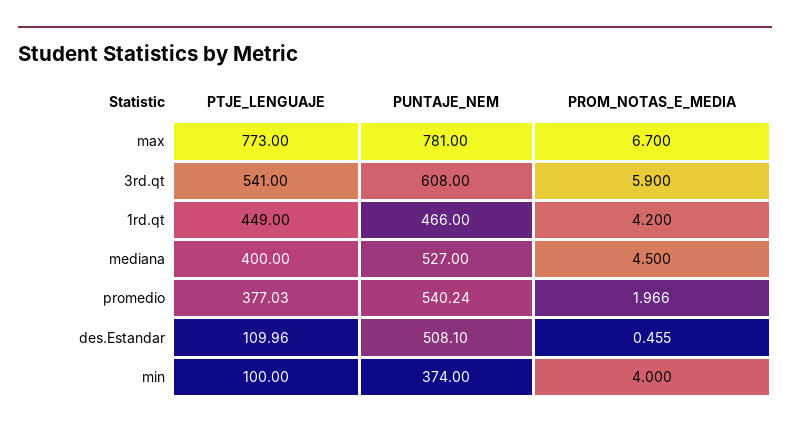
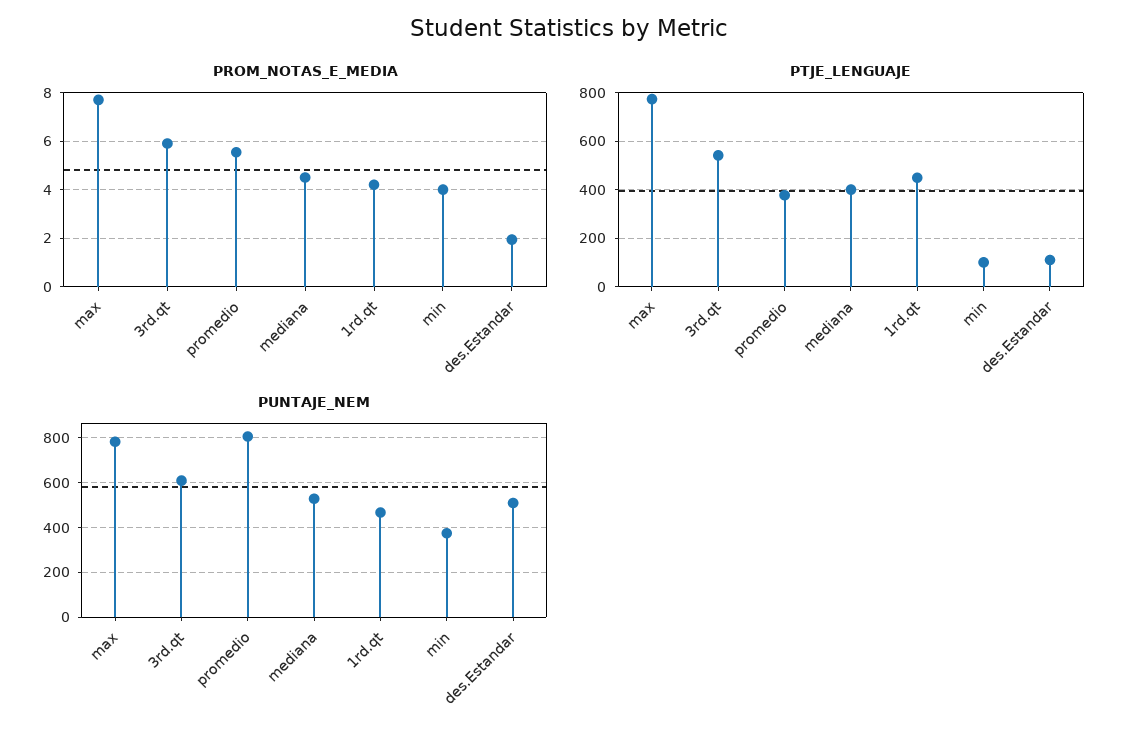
  {
    "PTJE_LENGUAJE": {
      "max": 773,
      "3rd.qt": 541,
      "1rd.qt": 449,
      "mediana": 400,
      "promedio": 377.03,
      "des.Estandar": 109.96,
      "min": 100
    },
    "PUNTAJE_NEM": {
      "max": 781,
      "3rd.qt": 608,
      "1rd.qt": 466,
      "mediana": 527,
-     "promedio": 540.24,
+     "promedio": 800,
      "des.Estandar": 508.1,
      "min": 374
    },
    "PROM_NOTAS_E_MEDIA": {
-     "max": 6.7,
+     "max": 7.75,
      "3rd.qt": 5.9,
      "1rd.qt": 4.2,
      "mediana": 4.5,
-     "promedio": 1.966,
+     "promedio": 5.5,
-     "des.Estandar": 0.455,
+     "des.Estandar": 2,
      "min": 4
    }
  }

